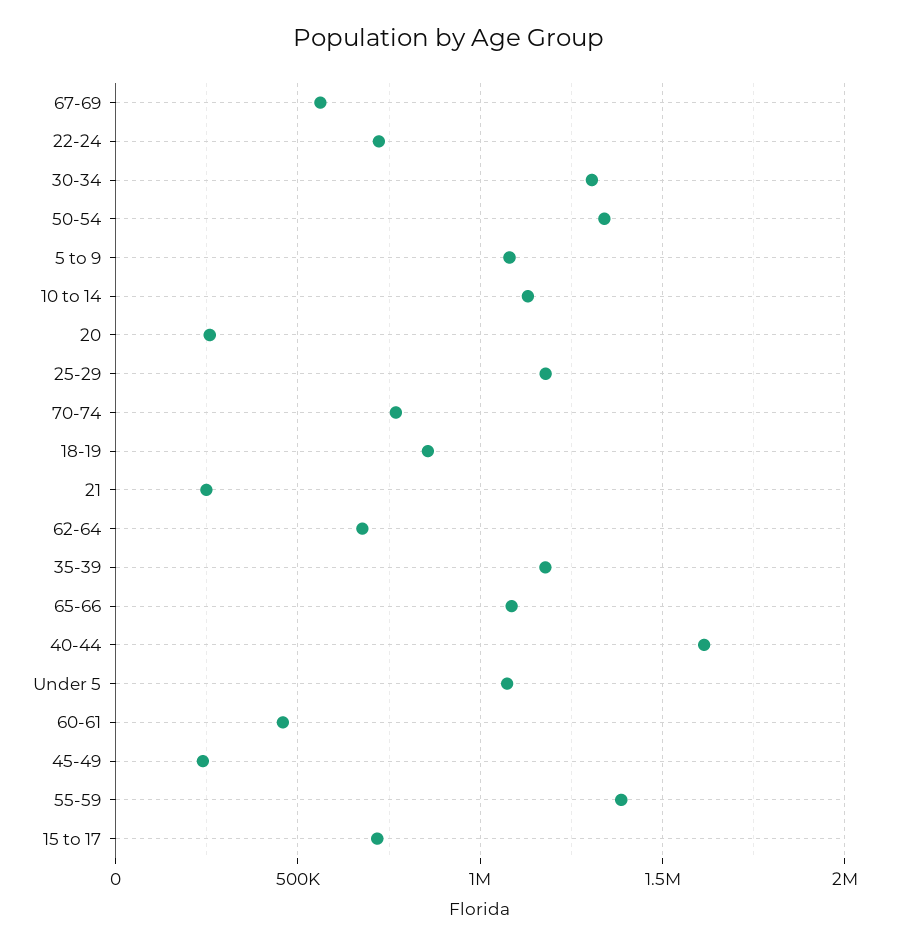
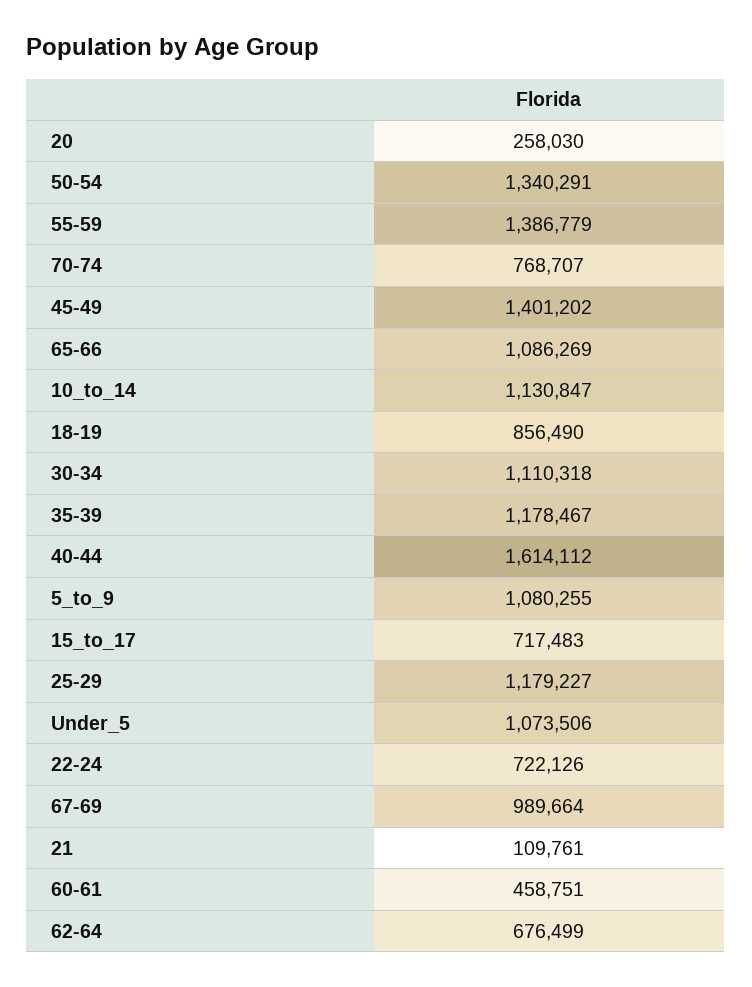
  {
-   "67-69": 550000,
+   "67-69": 989664,
    "22-24": 722126,
-   "30-34": 1300000,
+   "30-34": 1110318,
    "50-54": 1340291,
    "5 to 9": 1080255,
    "10 to 14": 1130847,
    "20": 258030,
    "25-29": 1179227,
    "70-74": 768707,
    "18-19": 856490,
-   "21": 250000,
+   "21": 109761,
    "62-64": 676499,
    "35-39": 1178467,
    "65-66": 1086269,
    "40-44": 1614112,
    "Under 5": 1073506,
    "60-61": 458751,
-   "45-49": 250000,
+   "45-49": 1401202,
    "55-59": 1386779,
    "15 to 17": 717483
  }

